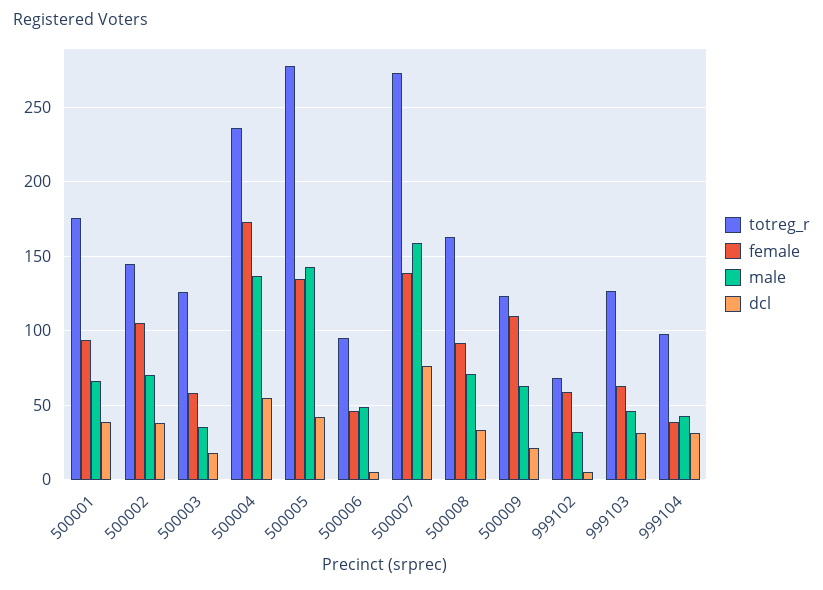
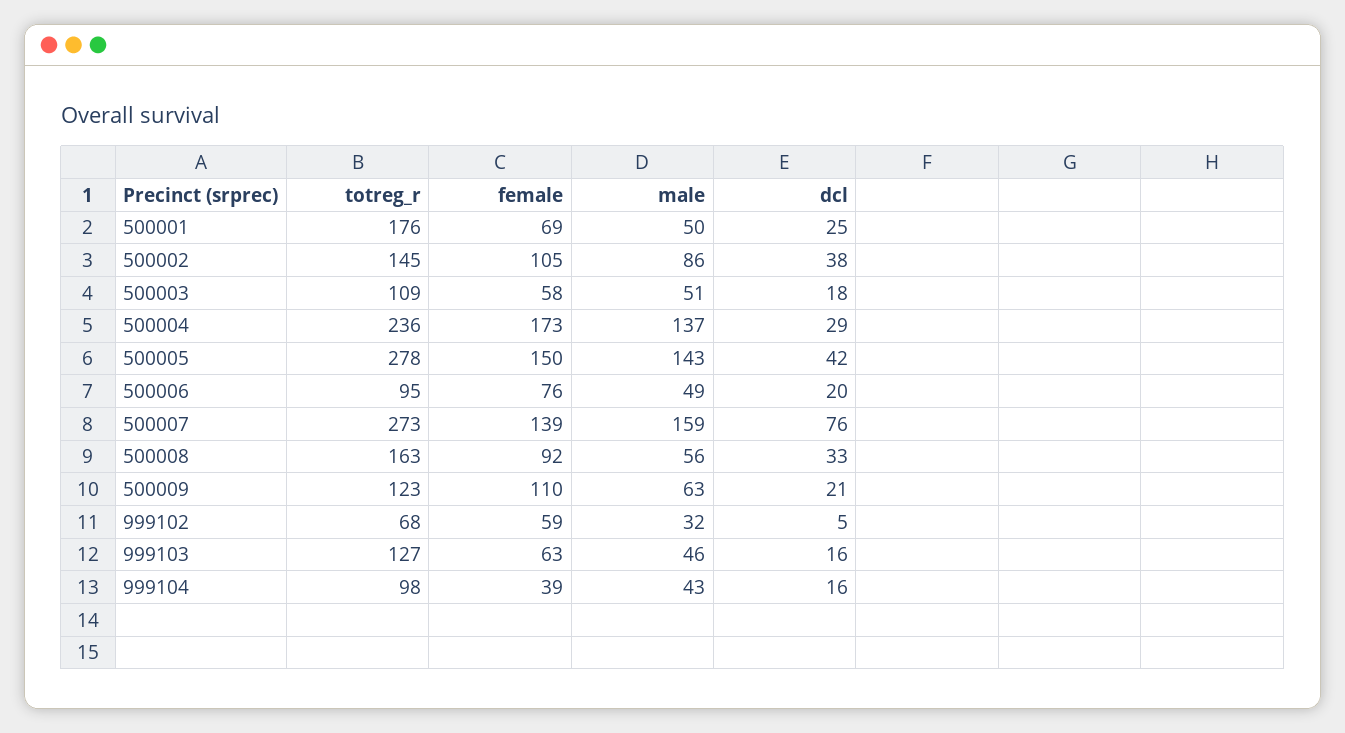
  {
    "totreg_r": {
      "500001": 176,
      "500002": 145,
-     "500003": 125,
+     "500003": 109,
      "500004": 236,
      "500005": 278,
      "500006": 95,
      "500007": 273,
      "500008": 163,
      "500009": 123,
      "999102": 68,
      "999103": 127,
      "999104": 98
    },
    "female": {
-     "500001": 95,
+     "500001": 69,
      "500002": 105,
      "500003": 58,
      "500004": 173,
-     "500005": 135,
+     "500005": 150,
-     "500006": 45,
+     "500006": 76,
      "500007": 139,
      "500008": 92,
      "500009": 110,
      "999102": 59,
      "999103": 63,
      "999104": 39
    },
    "male": {
-     "500001": 65,
+     "500001": 50,
-     "500002": 70,
+     "500002": 86,
-     "500003": 35,
+     "500003": 51,
      "500004": 137,
      "500005": 143,
      "500006": 49,
      "500007": 159,
-     "500008": 70,
+     "500008": 56,
      "500009": 63,
      "999102": 32,
      "999103": 46,
      "999104": 43
    },
    "dcl": {
-     "500001": 40,
+     "500001": 25,
      "500002": 38,
      "500003": 18,
-     "500004": 55,
+     "500004": 29,
      "500005": 42,
-     "500006": 5,
+     "500006": 20,
      "500007": 76,
      "500008": 33,
      "500009": 21,
      "999102": 5,
-     "999103": 30,
+     "999103": 16,
-     "999104": 30
+     "999104": 16
    }
  }

